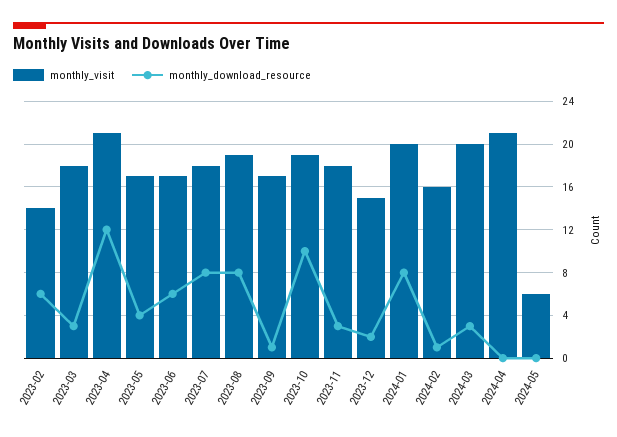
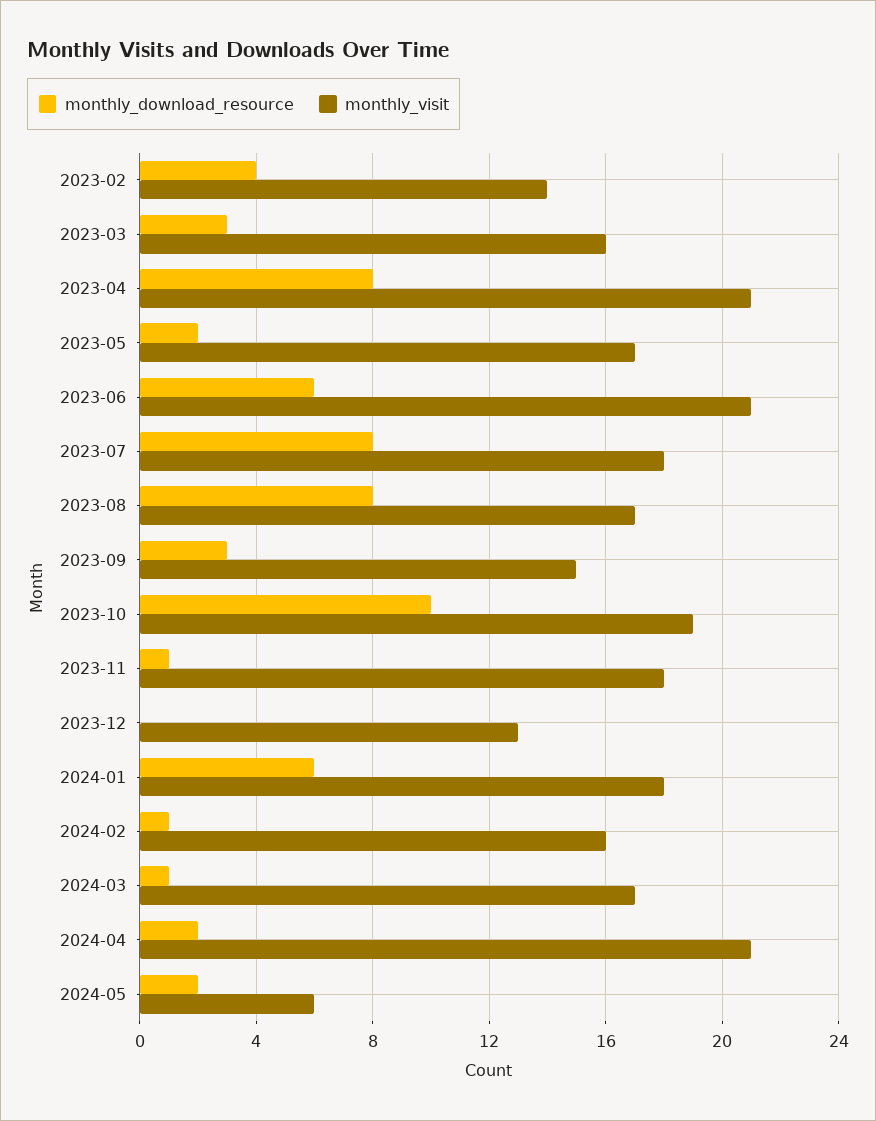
  {
    "monthly_visit": {
      "2023-02": 14,
-     "2023-03": 18,
+     "2023-03": 16,
      "2023-04": 21,
      "2023-05": 17,
-     "2023-06": 17,
+     "2023-06": 21,
      "2023-07": 18,
-     "2023-08": 19,
+     "2023-08": 17,
-     "2023-09": 17,
+     "2023-09": 15,
      "2023-10": 19,
      "2023-11": 18,
-     "2023-12": 15,
+     "2023-12": 13,
-     "2024-01": 20,
+     "2024-01": 18,
      "2024-02": 16,
-     "2024-03": 20,
+     "2024-03": 17,
      "2024-04": 21,
      "2024-05": 6
    },
    "monthly_download_resource": {
-     "2023-02": 6,
+     "2023-02": 4,
      "2023-03": 3,
-     "2023-04": 12,
+     "2023-04": 8,
-     "2023-05": 4,
+     "2023-05": 2,
      "2023-06": 6,
      "2023-07": 8,
      "2023-08": 8,
-     "2023-09": 1,
+     "2023-09": 3,
      "2023-10": 10,
-     "2023-11": 3,
+     "2023-11": 1,
-     "2023-12": 2,
+     "2023-12": 0,
-     "2024-01": 8,
+     "2024-01": 6,
      "2024-02": 1,
-     "2024-03": 3,
+     "2024-03": 1,
-     "2024-04": 0,
+     "2024-04": 2,
-     "2024-05": 0
+     "2024-05": 2
    }
  }

